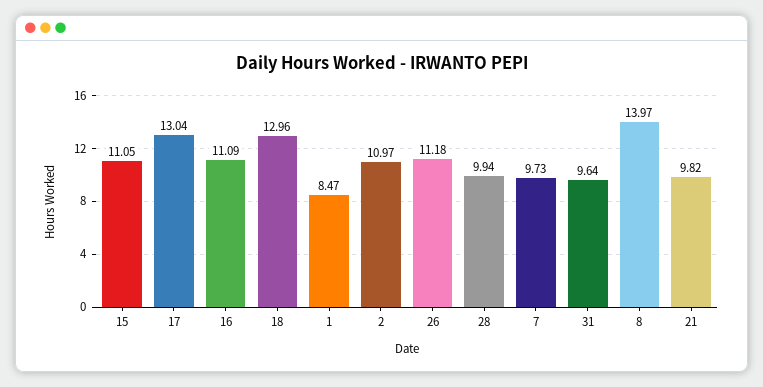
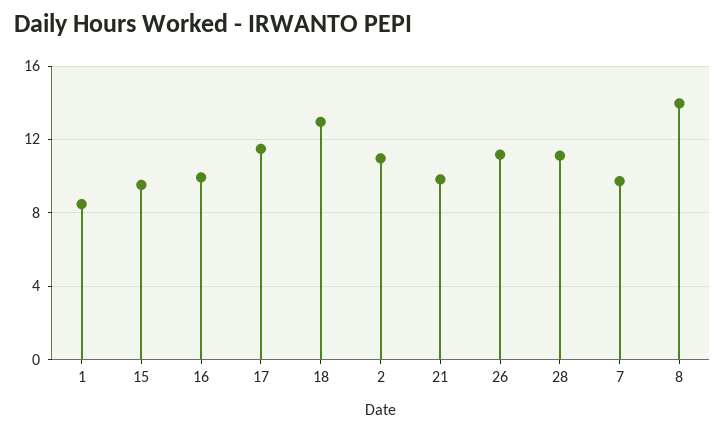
  {
-   "15": 11.05,
+   "15": 9.5,
-   "17": 13.04,
+   "17": 11.5,
-   "16": 11.09,
+   "16": 10,
    "18": 12.96,
    "1": 8.47,
    "2": 10.97,
    "26": 11.18,
-   "28": 9.94,
+   "28": 11,
    "7": 9.73,
-   "31": 9.64,
    "8": 13.97,
    "21": 9.82
  }

